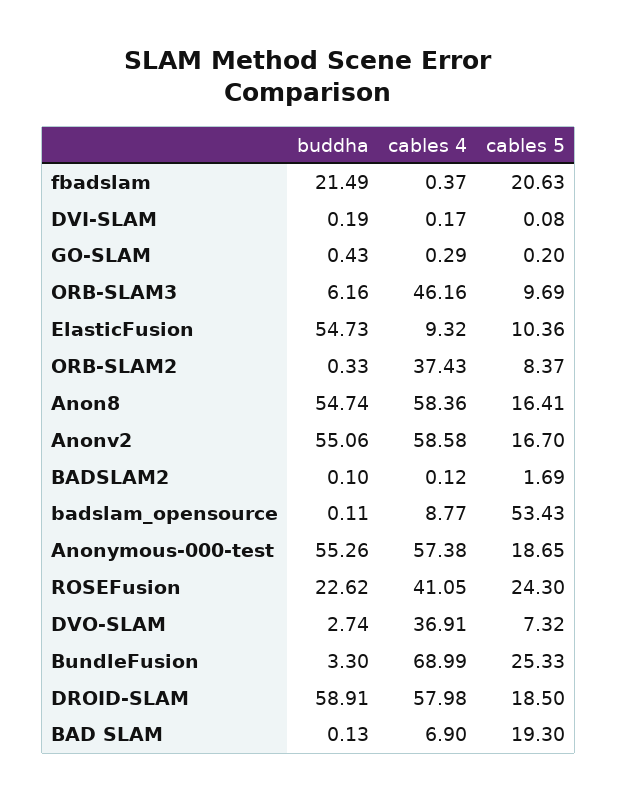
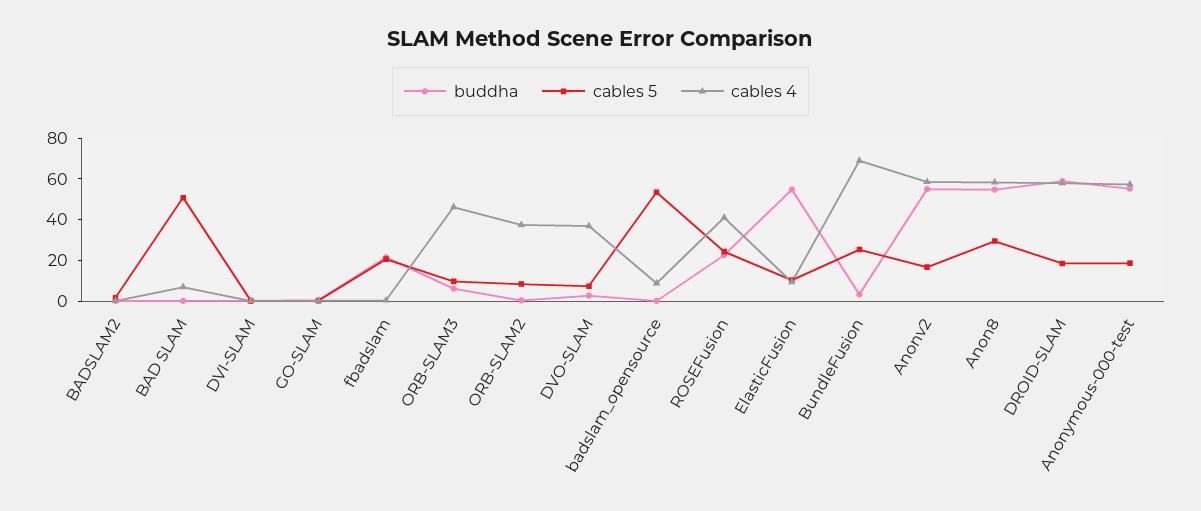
  {
    "buddha": {
      "fbadslam": 21.49,
      "DVI-SLAM": 0.19,
      "GO-SLAM": 0.43,
      "ORB-SLAM3": 6.16,
      "ElasticFusion": 54.73,
      "ORB-SLAM2": 0.33,
      "Anon8": 54.74,
      "Anonv2": 55.06,
      "BADSLAM2": 0.1,
      "badslam_opensource": 0.11,
      "Anonymous-000-test": 55.26,
      "ROSEFusion": 22.62,
      "DVO-SLAM": 2.74,
      "BundleFusion": 3.3,
      "DROID-SLAM": 58.91,
      "BAD SLAM": 0.13
    },
    "cables 4": {
      "fbadslam": 0.37,
      "DVI-SLAM": 0.17,
      "GO-SLAM": 0.29,
      "ORB-SLAM3": 46.16,
      "ElasticFusion": 9.32,
      "ORB-SLAM2": 37.43,
      "Anon8": 58.36,
      "Anonv2": 58.58,
      "BADSLAM2": 0.12,
      "badslam_opensource": 8.77,
      "Anonymous-000-test": 57.38,
      "ROSEFusion": 41.05,
      "DVO-SLAM": 36.91,
      "BundleFusion": 68.99,
      "DROID-SLAM": 57.98,
      "BAD SLAM": 6.9
    },
    "cables 5": {
      "fbadslam": 20.63,
      "DVI-SLAM": 0.08,
      "GO-SLAM": 0.2,
      "ORB-SLAM3": 9.69,
      "ElasticFusion": 10.36,
      "ORB-SLAM2": 8.37,
-     "Anon8": 16.41,
+     "Anon8": 30,
      "Anonv2": 16.7,
      "BADSLAM2": 1.69,
      "badslam_opensource": 53.43,
      "Anonymous-000-test": 18.65,
      "ROSEFusion": 24.3,
      "DVO-SLAM": 7.32,
      "BundleFusion": 25.33,
      "DROID-SLAM": 18.5,
-     "BAD SLAM": 19.3
+     "BAD SLAM": 50
    }
  }

